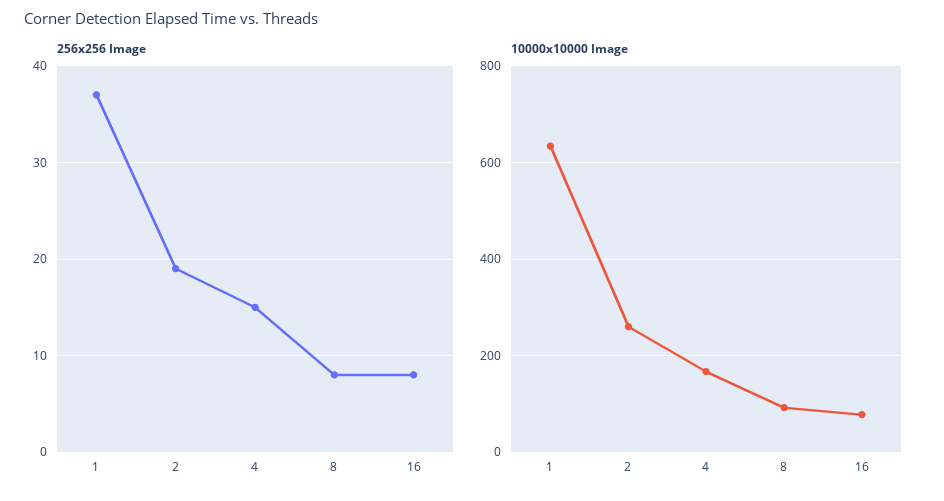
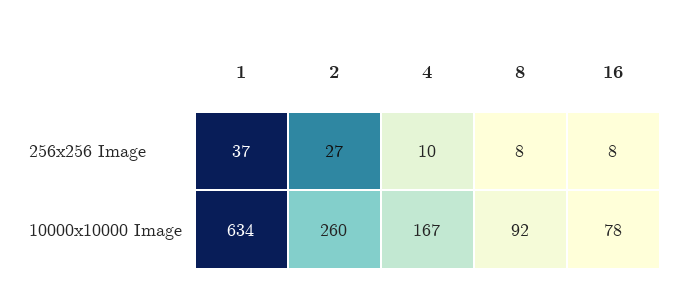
  {
    "256x256 Image": {
      "1": 37,
-     "2": 19,
+     "2": 27,
-     "4": 15,
+     "4": 10,
      "8": 8,
      "16": 8
    },
    "10000x10000 Image": {
      "1": 634,
      "2": 260,
      "4": 167,
      "8": 92,
      "16": 78
    }
  }

